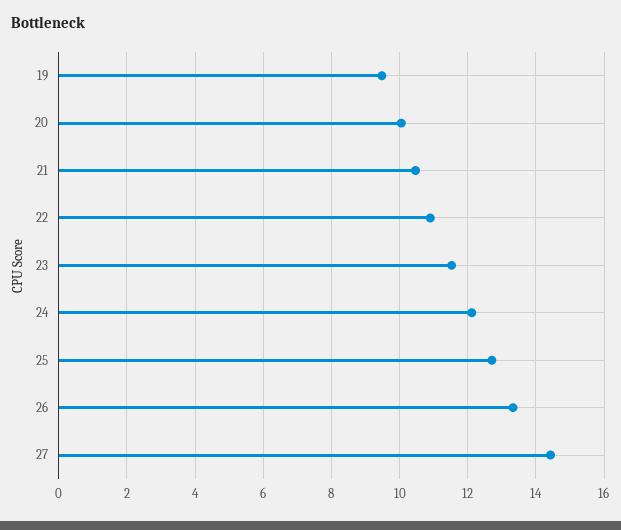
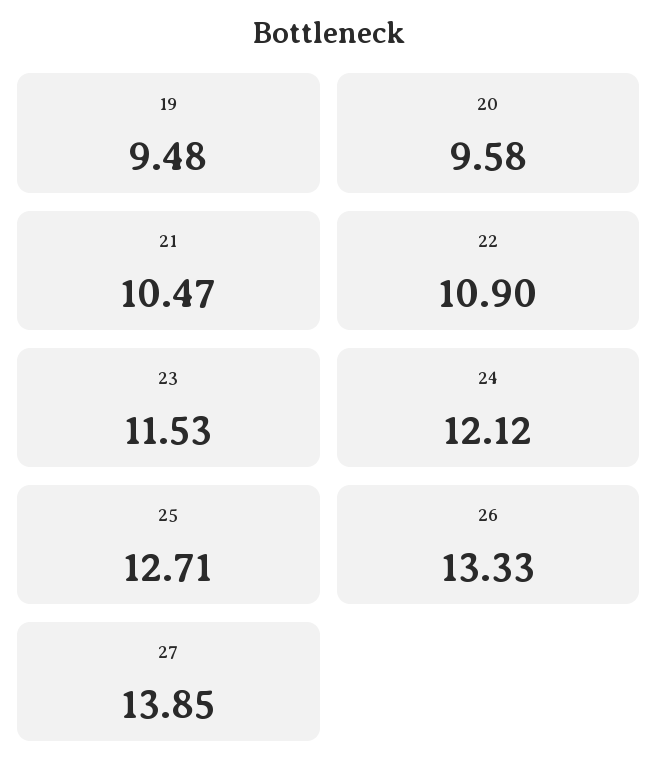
  {
    "19": 9.48,
-   "20": 10,
+   "20": 9.58,
    "21": 10.47,
    "22": 10.9,
    "23": 11.53,
    "24": 12.12,
    "25": 12.71,
    "26": 13.33,
-   "27": 14.4
+   "27": 13.85
  }

